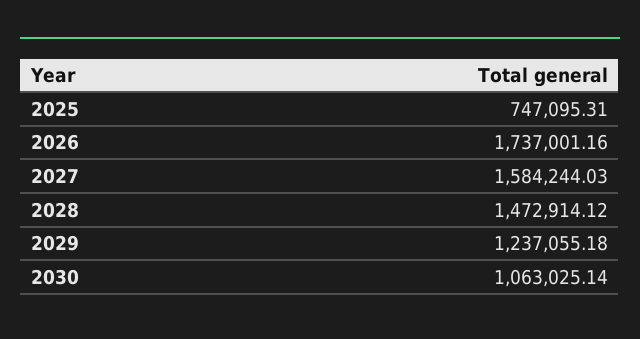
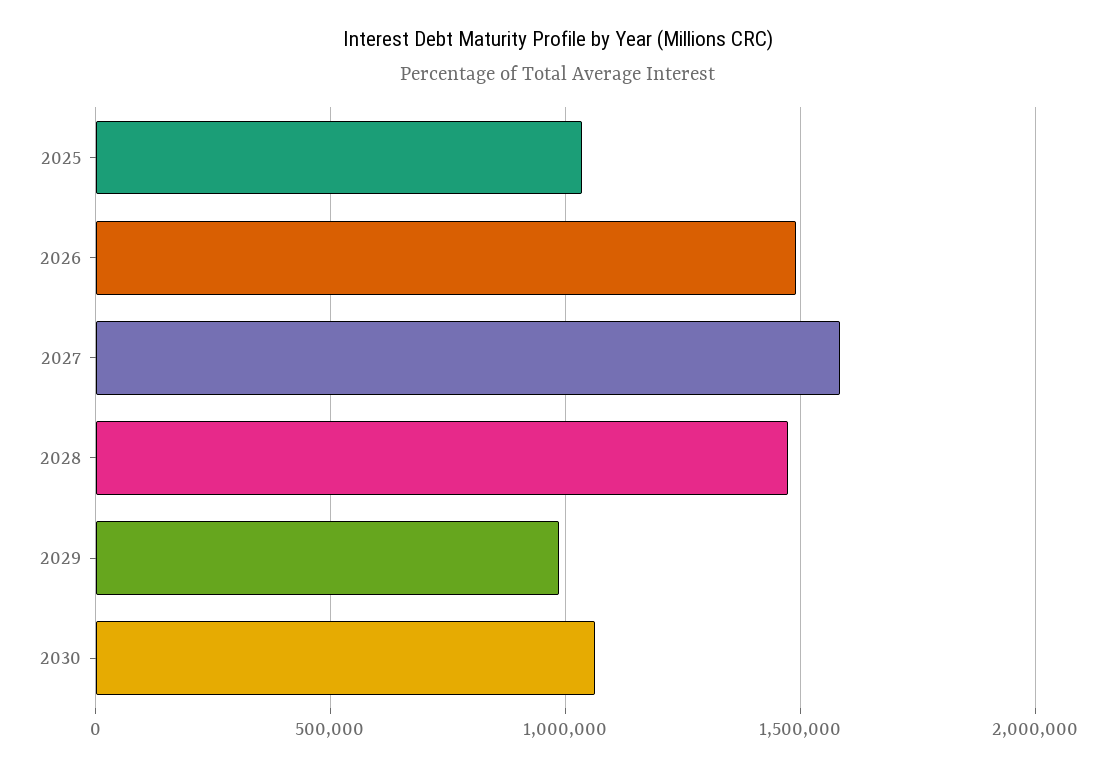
  {
-   "2025": 747095.31,
+   "2025": 1050000,
-   "2026": 1737001.16,
+   "2026": 1500000,
    "2027": 1584244.03,
    "2028": 1472914.12,
-   "2029": 1237055.18,
+   "2029": 1000000,
    "2030": 1063025.14
  }

